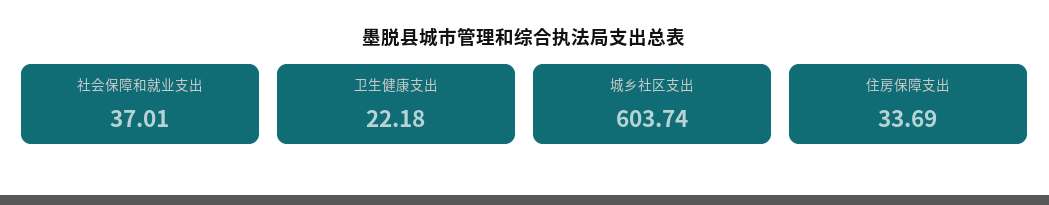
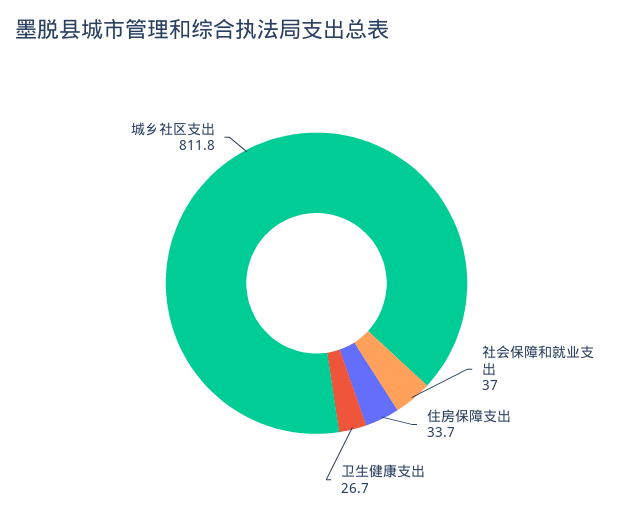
  {
    "社会保障和就业支出": 37.01,
-   "卫生健康支出": 22.18,
+   "卫生健康支出": 26.7,
-   "城乡社区支出": 603.74,
+   "城乡社区支出": 811.8,
    "住房保障支出": 33.69
  }

